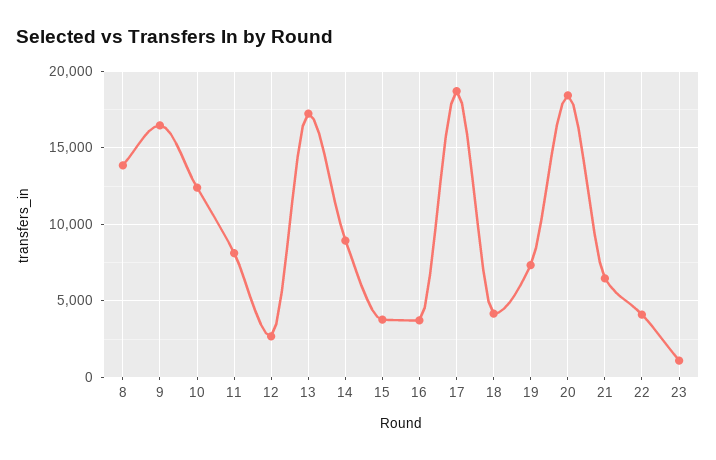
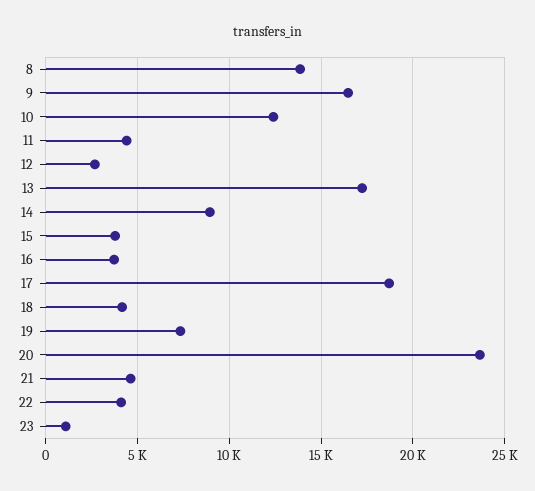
  {
    "8": 14000,
    "9": 16500,
    "10": 12500,
-   "11": 8000,
+   "11": 4500,
    "12": 2500,
    "13": 17000,
    "14": 9000,
    "15": 4000,
    "16": 3500,
    "17": 18500,
    "18": 4000,
    "19": 7500,
-   "20": 18500,
+   "20": 23500,
-   "21": 6500,
+   "21": 4500,
    "22": 4000,
    "23": 1000
  }

